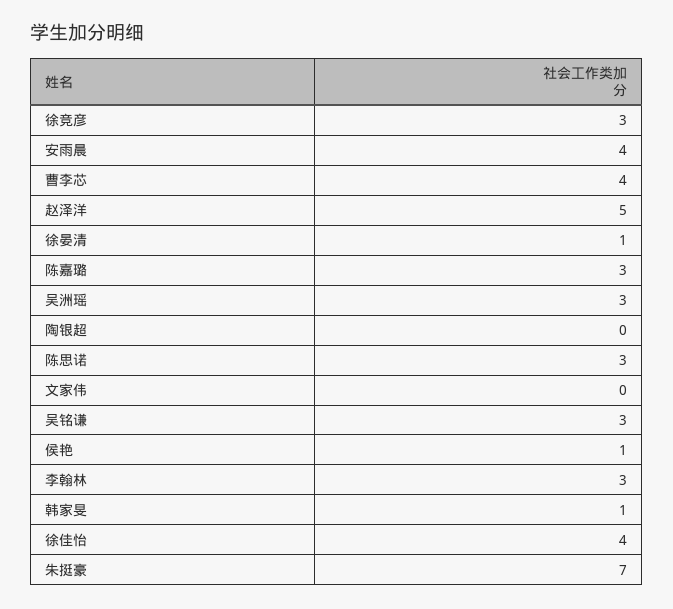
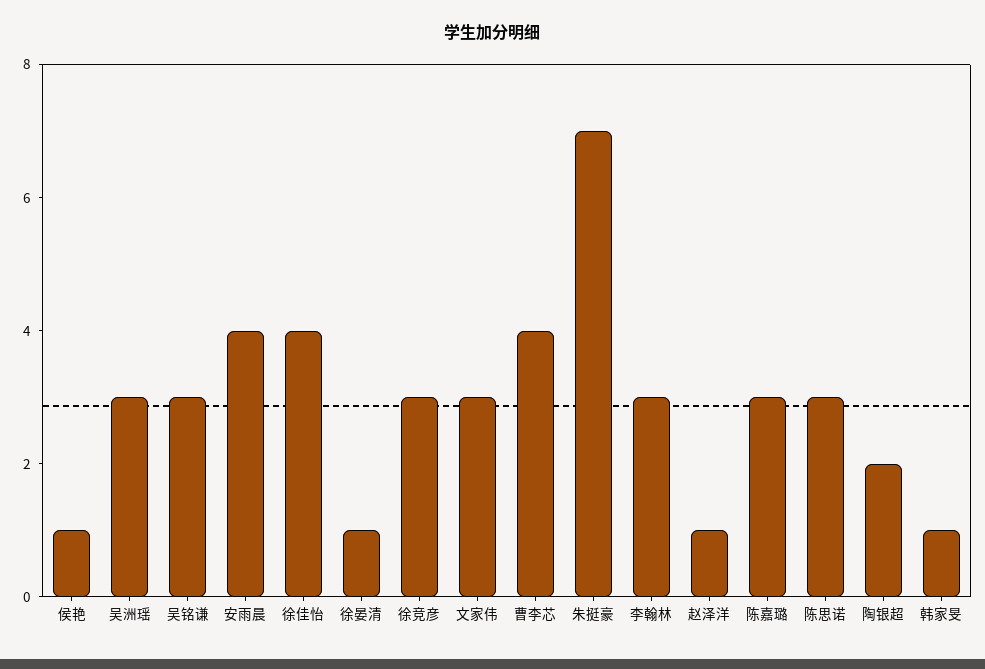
  {
    "徐竞彦": 3,
    "安雨晨": 4,
    "曹李芯": 4,
-   "赵泽洋": 5,
+   "赵泽洋": 1,
    "徐晏清": 1,
    "陈嘉璐": 3,
    "吴洲瑶": 3,
-   "陶银超": 0,
+   "陶银超": 2,
    "陈思诺": 3,
-   "文家伟": 0,
+   "文家伟": 3,
    "吴铭谦": 3,
    "侯艳": 1,
    "李翰林": 3,
    "韩家旻": 1,
    "徐佳怡": 4,
    "朱挺豪": 7
  }

